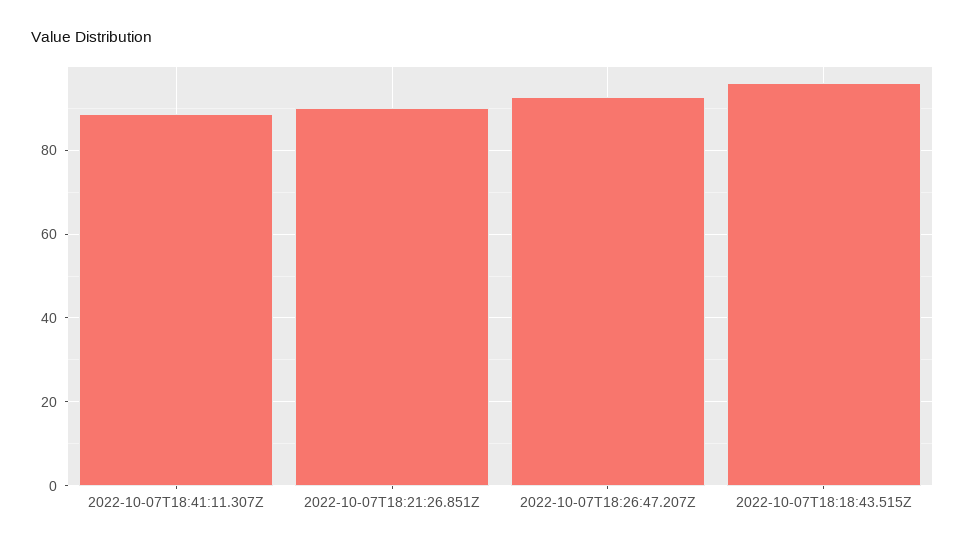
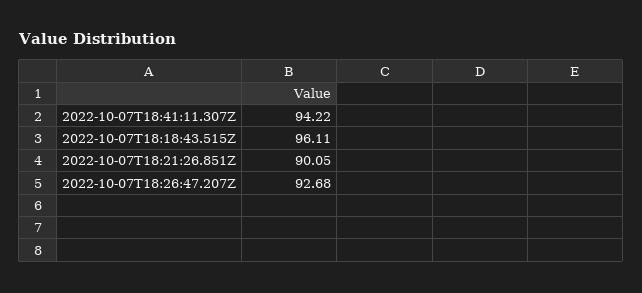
  {
-   "2022-10-07T18:41:11.307Z": 88,
+   "2022-10-07T18:41:11.307Z": 94.22,
    "2022-10-07T18:21:26.851Z": 90.05,
    "2022-10-07T18:26:47.207Z": 92.68,
    "2022-10-07T18:18:43.515Z": 96.11
  }

